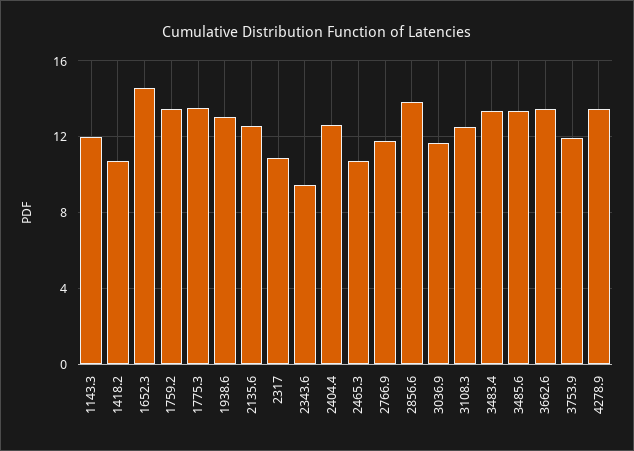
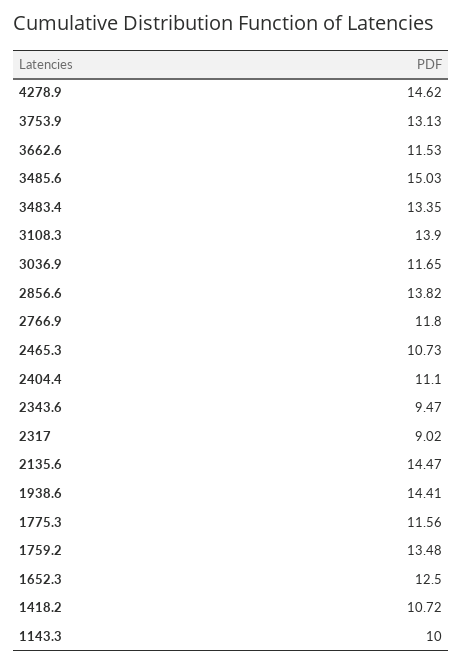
  {
-   "1143.3": 12,
+   "1143.3": 10,
    "1418.2": 10.72,
-   "1652.3": 14.5,
+   "1652.3": 12.5,
    "1759.2": 13.48,
-   "1775.3": 13.5,
+   "1775.3": 11.56,
-   "1938.6": 13,
+   "1938.6": 14.41,
-   "2135.6": 12.5,
+   "2135.6": 14.47,
-   "2317": 11,
+   "2317": 9.02,
    "2343.6": 9.47,
-   "2404.4": 12.5,
+   "2404.4": 11.1,
    "2465.3": 10.73,
    "2766.9": 11.8,
    "2856.6": 13.82,
    "3036.9": 11.65,
-   "3108.3": 12.5,
+   "3108.3": 13.9,
    "3483.4": 13.35,
-   "3485.6": 13.5,
+   "3485.6": 15.03,
-   "3662.6": 13.5,
+   "3662.6": 11.53,
-   "3753.9": 12,
+   "3753.9": 13.13,
-   "4278.9": 13.5
+   "4278.9": 14.62
  }

